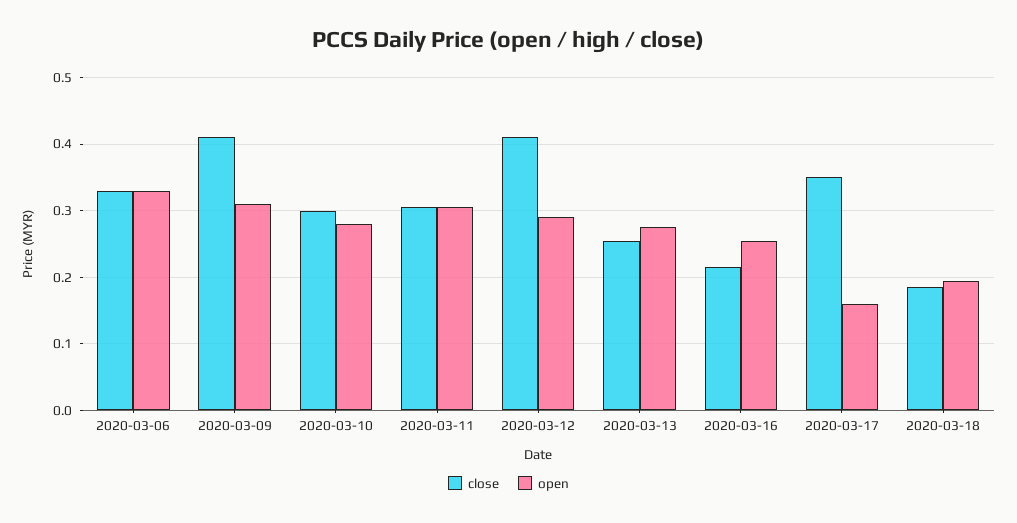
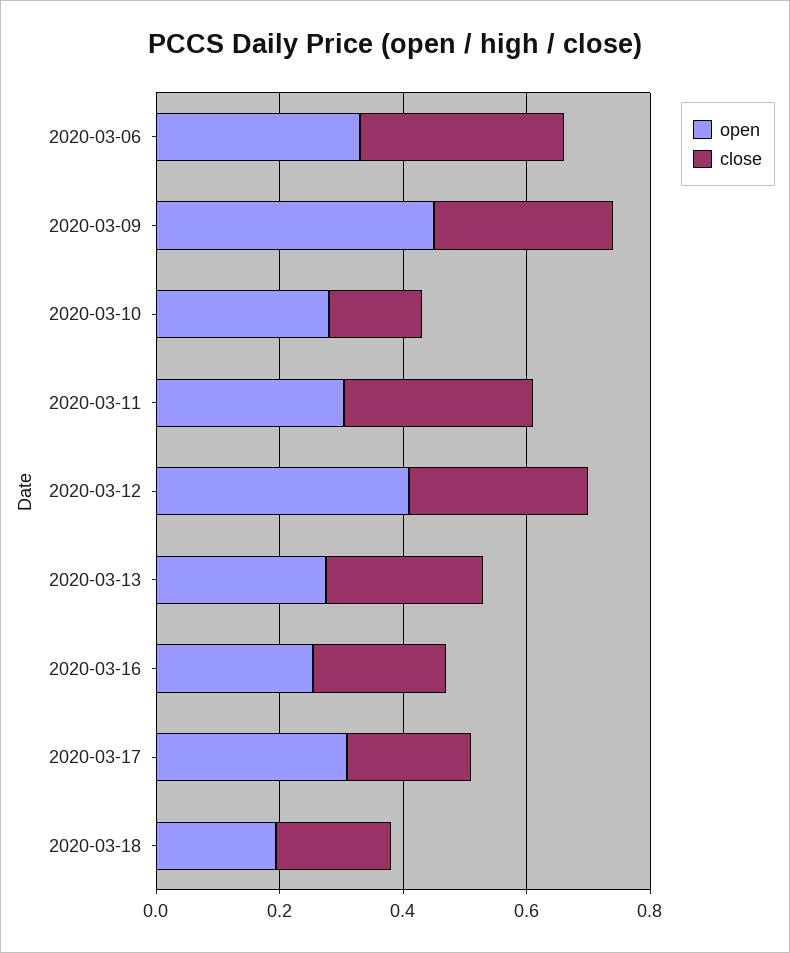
  {
    "close": {
      "2020-03-06": 0.33,
-     "2020-03-09": 0.41,
+     "2020-03-09": 0.3,
-     "2020-03-10": 0.3,
+     "2020-03-10": 0.15,
      "2020-03-11": 0.31,
-     "2020-03-12": 0.41,
+     "2020-03-12": 0.3,
      "2020-03-13": 0.26,
      "2020-03-16": 0.22,
-     "2020-03-17": 0.35,
+     "2020-03-17": 0.2,
      "2020-03-18": 0.19
    },
    "open": {
      "2020-03-06": 0.33,
-     "2020-03-09": 0.31,
+     "2020-03-09": 0.45,
      "2020-03-10": 0.28,
      "2020-03-11": 0.31,
-     "2020-03-12": 0.29,
+     "2020-03-12": 0.4,
      "2020-03-13": 0.28,
      "2020-03-16": 0.26,
-     "2020-03-17": 0.16,
+     "2020-03-17": 0.3,
      "2020-03-18": 0.2
    }
  }

